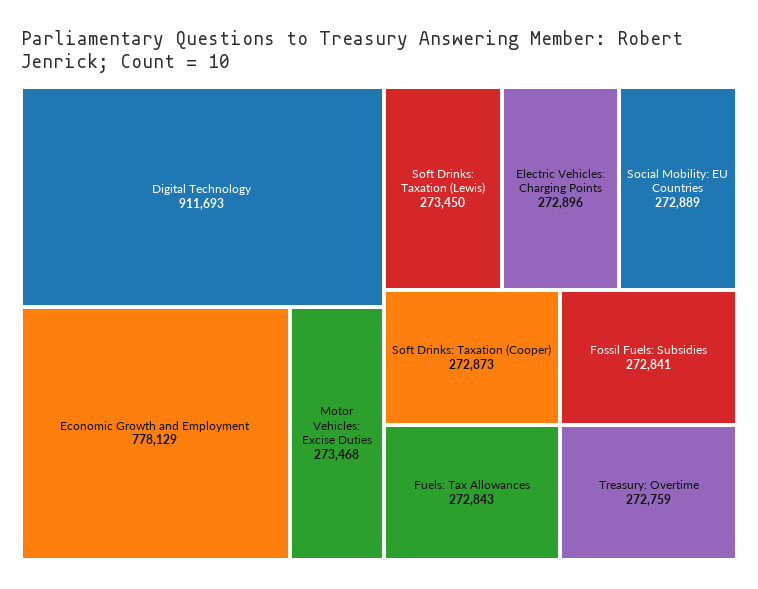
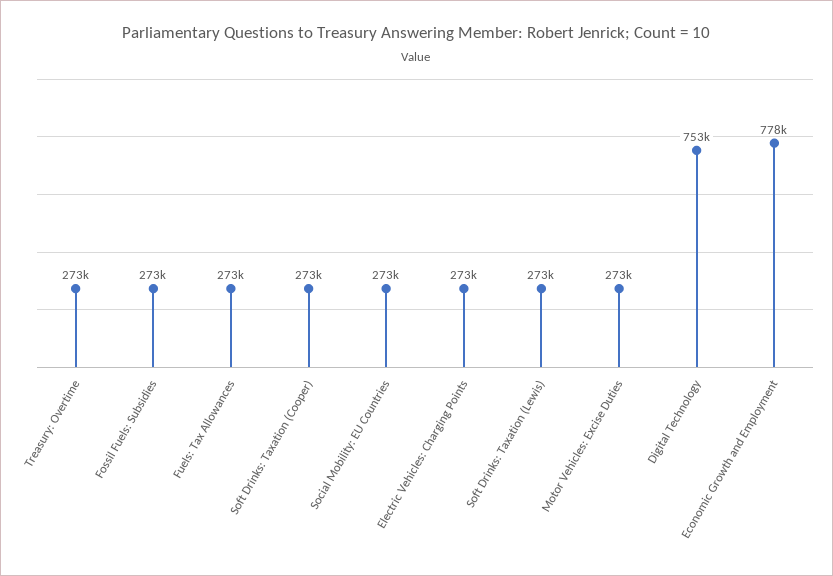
  {
-   "Digital Technology": 911693,
+   "Digital Technology": 753000,
    "Economic Growth and Employment": 778129,
    "Motor Vehicles: Excise Duties": 273468,
    "Soft Drinks: Taxation (Lewis)": 273450,
    "Electric Vehicles: Charging Points": 272896,
    "Social Mobility: EU Countries": 272889,
    "Soft Drinks: Taxation (Cooper)": 272873,
    "Fuels: Tax Allowances": 272843,
    "Fossil Fuels: Subsidies": 272841,
    "Treasury: Overtime": 272759
  }

